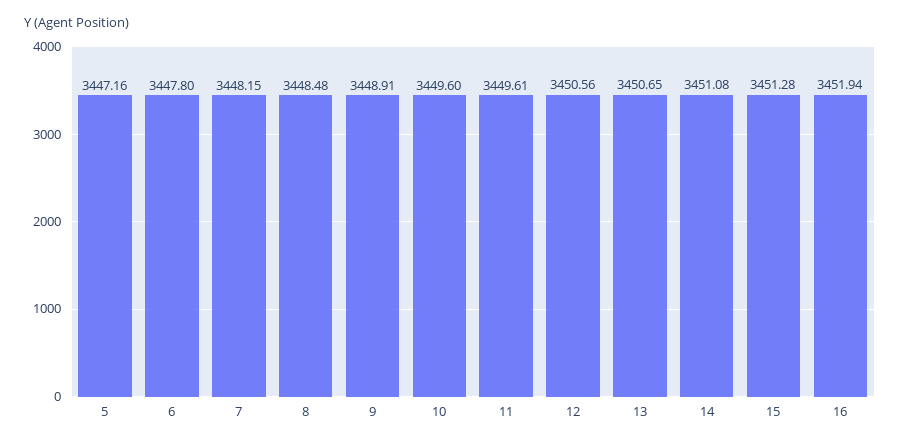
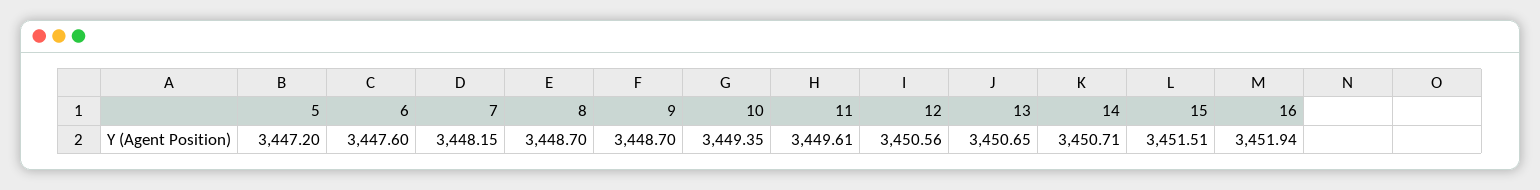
  {
-   "5": 3447.16,
+   "5": 3447.2,
-   "6": 3447.8,
+   "6": 3447.6,
    "7": 3448.15,
-   "8": 3448.48,
+   "8": 3448.7,
-   "9": 3448.91,
+   "9": 3448.7,
-   "10": 3449.6,
+   "10": 3449.35,
    "11": 3449.61,
    "12": 3450.56,
    "13": 3450.65,
-   "14": 3451.08,
+   "14": 3450.71,
-   "15": 3451.28,
+   "15": 3451.51,
    "16": 3451.94
  }

